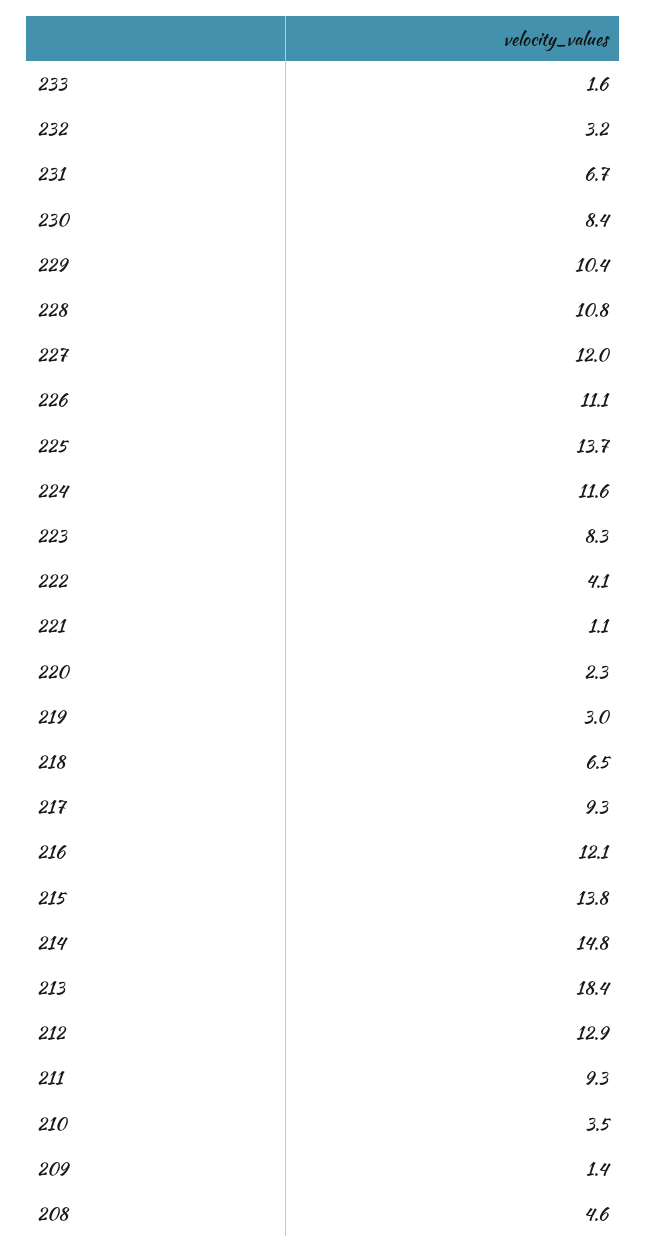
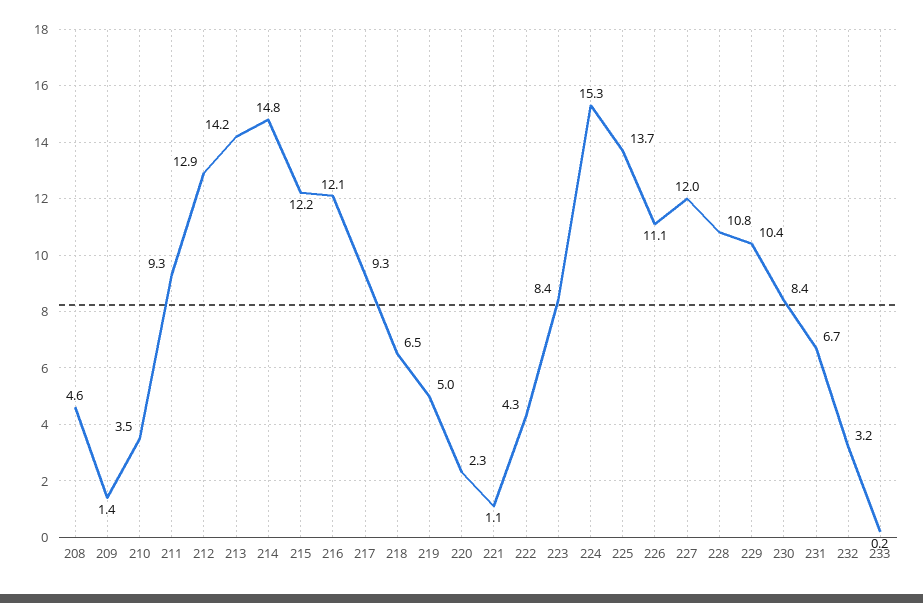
  {
-   "233": 1.6,
+   "233": 0.2,
    "232": 3.2,
    "231": 6.7,
    "230": 8.4,
    "229": 10.4,
    "228": 10.8,
    "227": 12,
    "226": 11.1,
    "225": 13.7,
-   "224": 11.6,
+   "224": 15.3,
-   "223": 8.3,
+   "223": 8.4,
-   "222": 4.1,
+   "222": 4.3,
    "221": 1.1,
    "220": 2.3,
-   "219": 3,
+   "219": 5,
    "218": 6.5,
    "217": 9.3,
    "216": 12.1,
-   "215": 13.8,
+   "215": 12.2,
    "214": 14.8,
-   "213": 18.4,
+   "213": 14.2,
    "212": 12.9,
    "211": 9.3,
    "210": 3.5,
    "209": 1.4,
    "208": 4.6
  }

